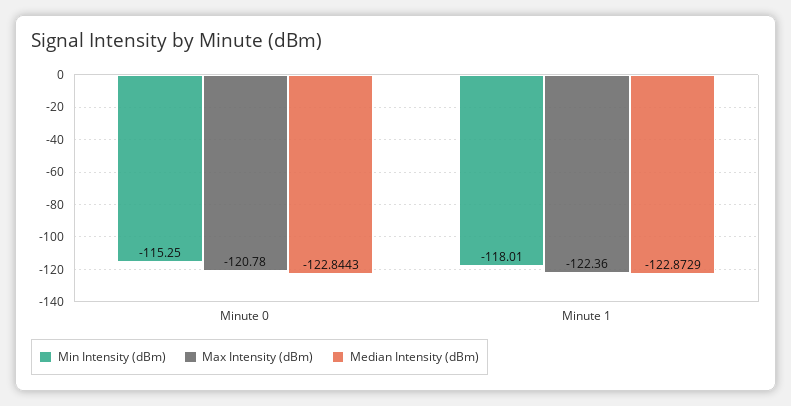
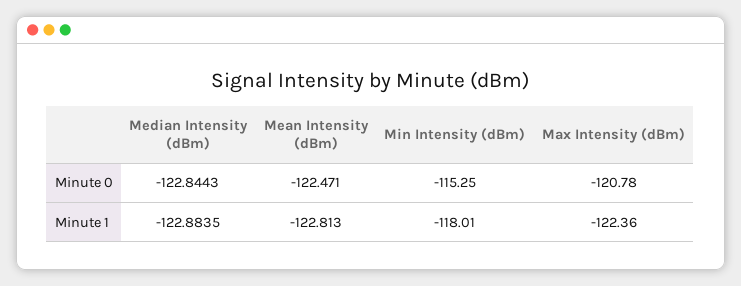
  {
    "Min Intensity (dBm)": {
      "Minute 0": -115.25,
      "Minute 1": -118.01
    },
    "Max Intensity (dBm)": {
      "Minute 0": -120.78,
      "Minute 1": -122.36
    },
    "Median Intensity (dBm)": {
      "Minute 0": -122.8443,
-     "Minute 1": -122.8729
+     "Minute 1": -122.8835
-   }
+   },
+   "Mean Intensity (dBm)": {
+     "Minute 0": -122.471,
+     "Minute 1": -122.813
+   }
  }

